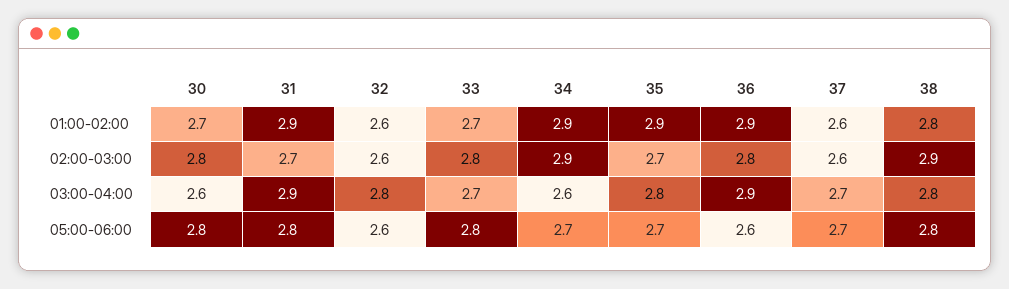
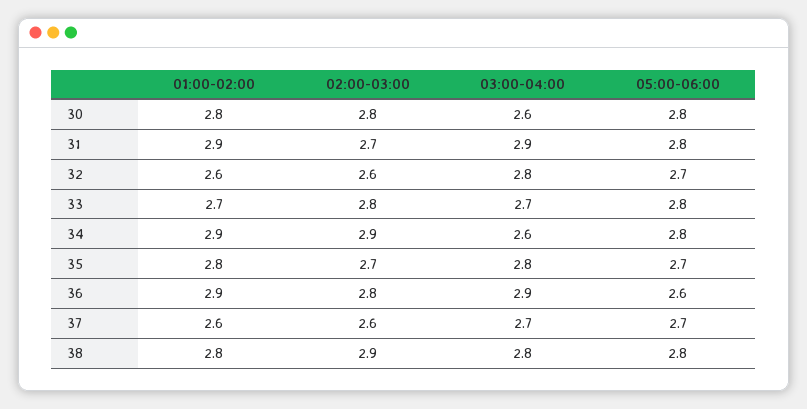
  {
    "30": {
-     "01:00-02:00": 2.7,
+     "01:00-02:00": 2.8,
      "02:00-03:00": 2.8,
      "03:00-04:00": 2.6,
      "05:00-06:00": 2.8
    },
    "31": {
      "01:00-02:00": 2.9,
      "02:00-03:00": 2.7,
      "03:00-04:00": 2.9,
      "05:00-06:00": 2.8
    },
    "32": {
      "01:00-02:00": 2.6,
      "02:00-03:00": 2.6,
      "03:00-04:00": 2.8,
-     "05:00-06:00": 2.6
+     "05:00-06:00": 2.7
    },
    "33": {
      "01:00-02:00": 2.7,
      "02:00-03:00": 2.8,
      "03:00-04:00": 2.7,
      "05:00-06:00": 2.8
    },
    "34": {
      "01:00-02:00": 2.9,
      "02:00-03:00": 2.9,
      "03:00-04:00": 2.6,
-     "05:00-06:00": 2.7
+     "05:00-06:00": 2.8
    },
    "35": {
-     "01:00-02:00": 2.9,
+     "01:00-02:00": 2.8,
      "02:00-03:00": 2.7,
      "03:00-04:00": 2.8,
      "05:00-06:00": 2.7
    },
    "36": {
      "01:00-02:00": 2.9,
      "02:00-03:00": 2.8,
      "03:00-04:00": 2.9,
      "05:00-06:00": 2.6
    },
    "37": {
      "01:00-02:00": 2.6,
      "02:00-03:00": 2.6,
      "03:00-04:00": 2.7,
      "05:00-06:00": 2.7
    },
    "38": {
      "01:00-02:00": 2.8,
      "02:00-03:00": 2.9,
      "03:00-04:00": 2.8,
      "05:00-06:00": 2.8
    }
  }

